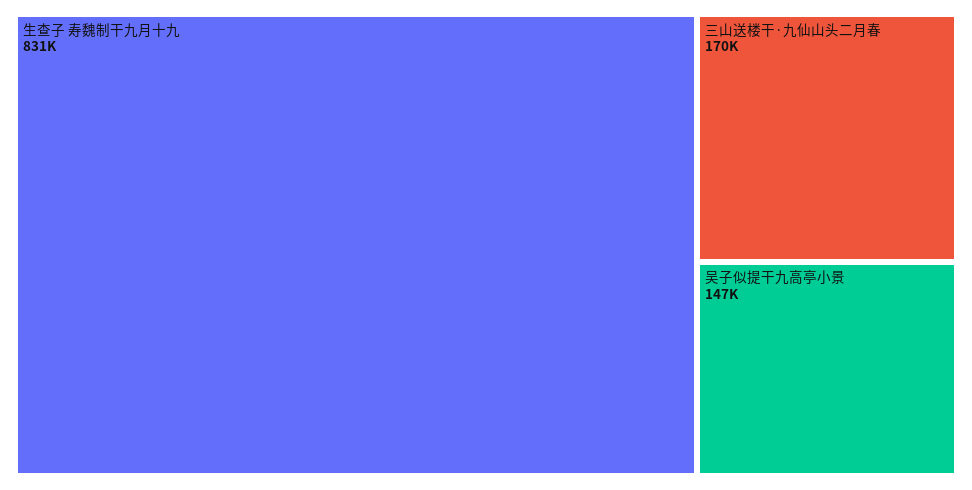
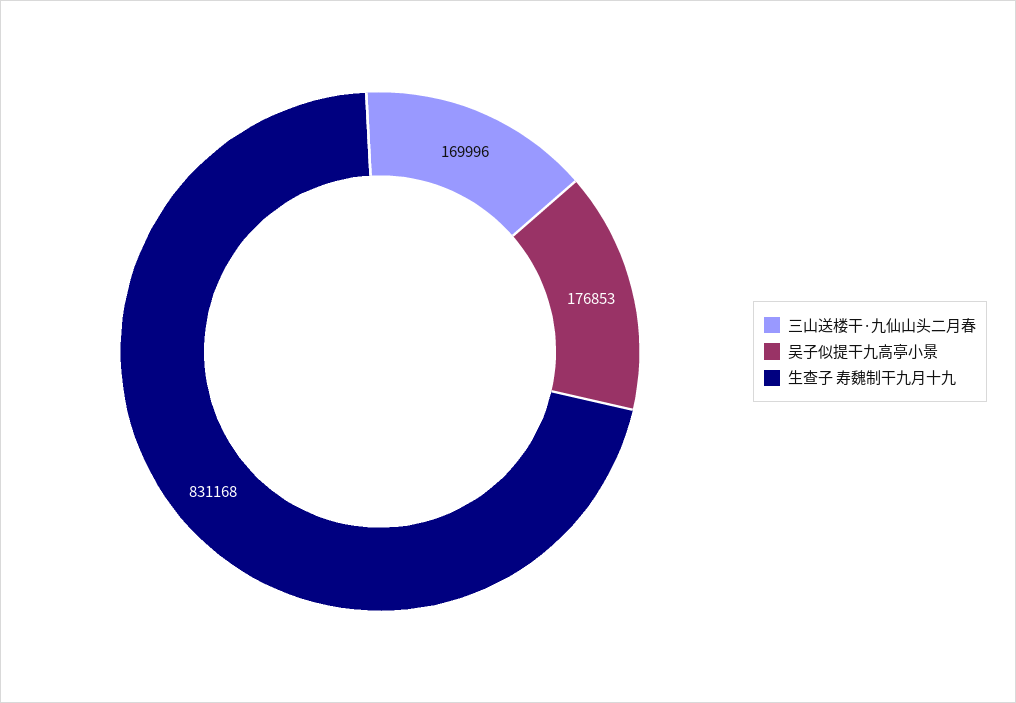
  {
    "生查子 寿魏制干九月十九": 831168,
    "三山送楼干·九仙山头二月春": 169996,
-   "吴子似提干九高亭小景": 147000
+   "吴子似提干九高亭小景": 176853
  }

